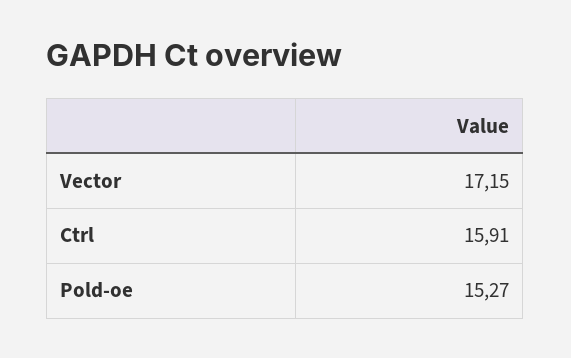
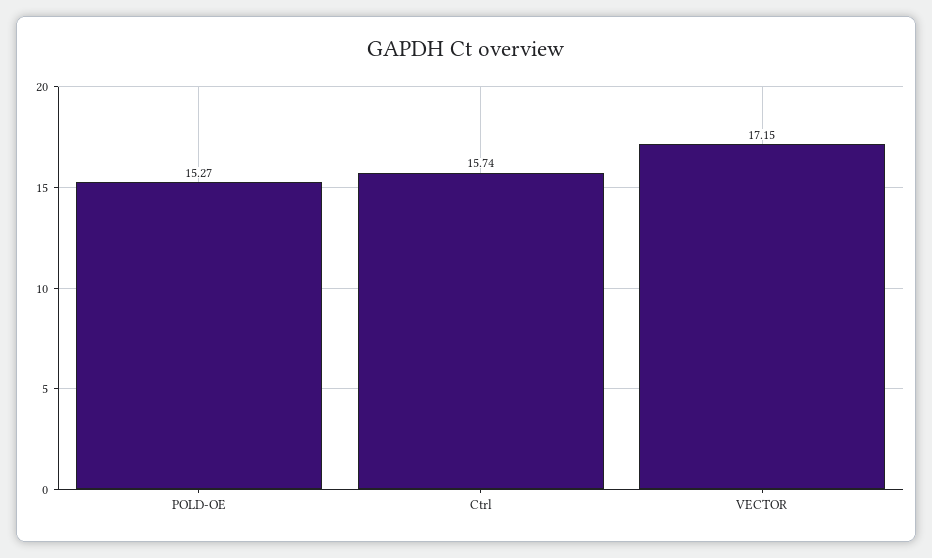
  {
    "Vector": 17.15,
-   "Ctrl": 15.91,
+   "Ctrl": 15.74,
    "Pold-oe": 15.27
  }

